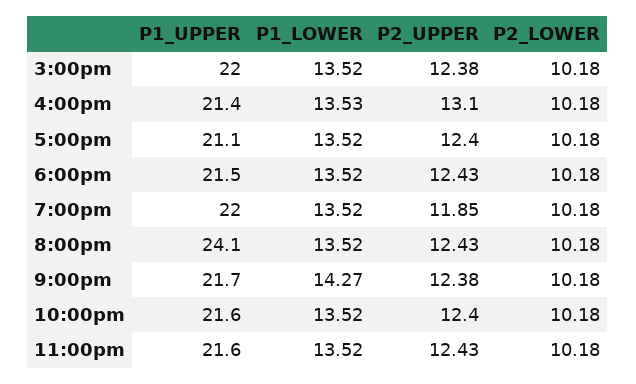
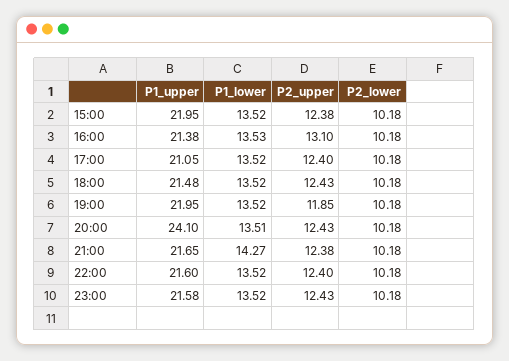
  {
    "P1_UPPER": {
      "3:00pm": 21.95,
      "4:00pm": 21.38,
      "5:00pm": 21.05,
      "6:00pm": 21.48,
      "7:00pm": 21.95,
      "8:00pm": 24.1,
      "9:00pm": 21.65,
      "10:00pm": 21.6,
      "11:00pm": 21.58
    },
    "P1_LOWER": {
      "3:00pm": 13.52,
      "4:00pm": 13.53,
      "5:00pm": 13.52,
      "6:00pm": 13.52,
      "7:00pm": 13.52,
-     "8:00pm": 13.52,
+     "8:00pm": 13.51,
      "9:00pm": 14.27,
      "10:00pm": 13.52,
      "11:00pm": 13.52
    },
    "P2_UPPER": {
      "3:00pm": 12.38,
      "4:00pm": 13.1,
      "5:00pm": 12.4,
      "6:00pm": 12.43,
      "7:00pm": 11.85,
      "8:00pm": 12.43,
      "9:00pm": 12.38,
      "10:00pm": 12.4,
      "11:00pm": 12.43
    },
    "P2_LOWER": {
      "3:00pm": 10.18,
      "4:00pm": 10.18,
      "5:00pm": 10.18,
      "6:00pm": 10.18,
      "7:00pm": 10.18,
      "8:00pm": 10.18,
      "9:00pm": 10.18,
      "10:00pm": 10.18,
      "11:00pm": 10.18
    }
  }

